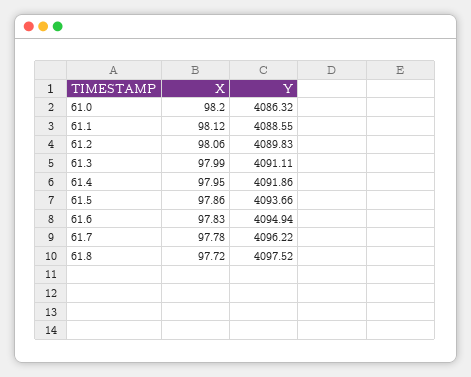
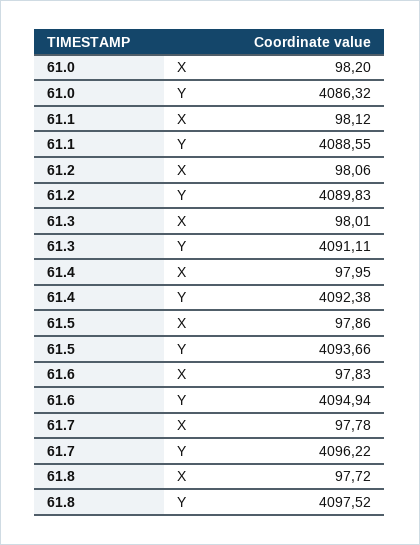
  {
    "X": {
      "61.0": 98.2,
      "61.1": 98.12,
      "61.2": 98.06,
-     "61.3": 97.99,
+     "61.3": 98.01,
      "61.4": 97.95,
      "61.5": 97.86,
      "61.6": 97.83,
      "61.7": 97.78,
      "61.8": 97.72
    },
    "Y": {
      "61.0": 4086.32,
      "61.1": 4088.55,
      "61.2": 4089.83,
      "61.3": 4091.11,
-     "61.4": 4091.86,
+     "61.4": 4092.38,
      "61.5": 4093.66,
      "61.6": 4094.94,
      "61.7": 4096.22,
      "61.8": 4097.52
    }
  }

